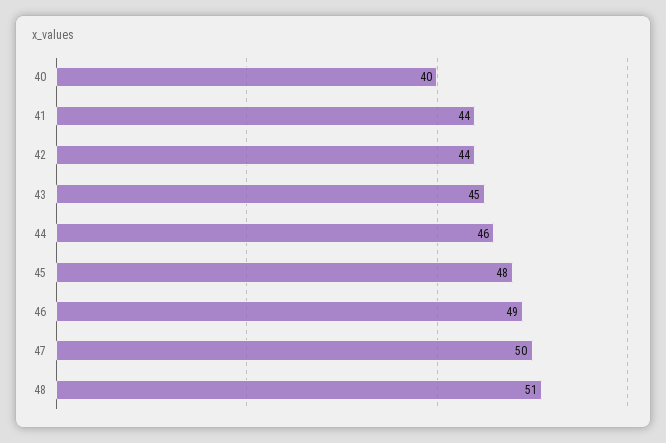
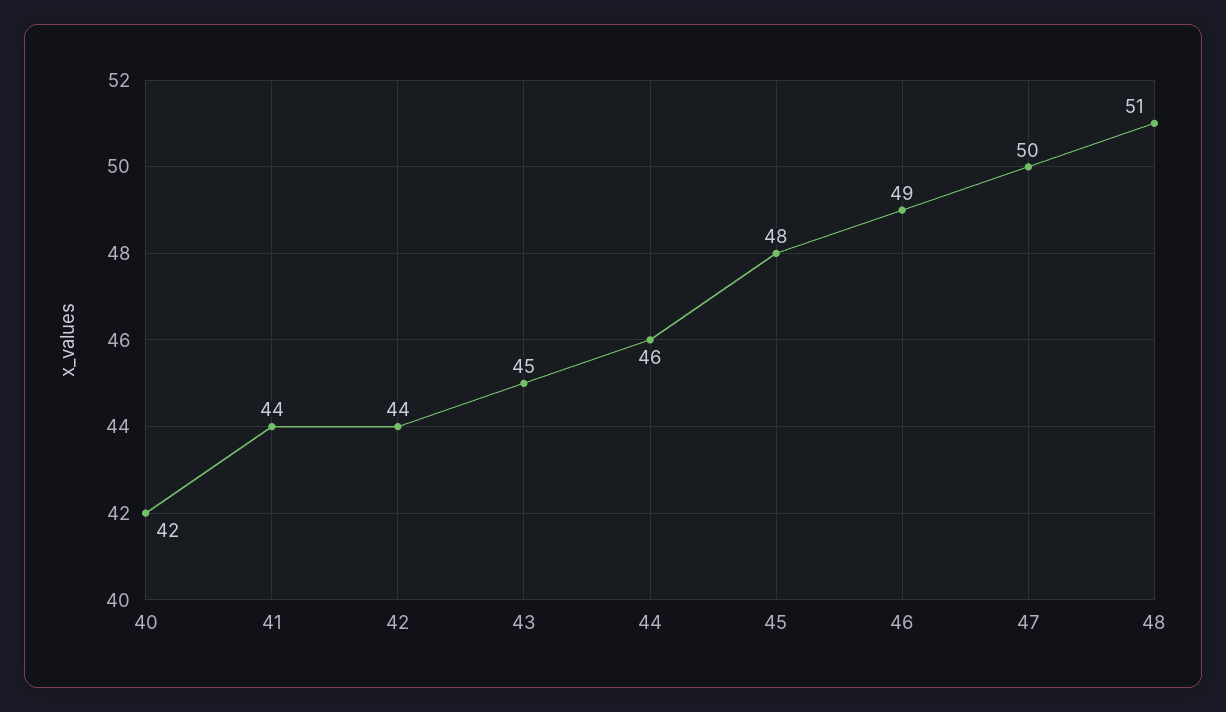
  {
-   "40": 40,
+   "40": 42,
    "41": 44,
    "42": 44,
    "43": 45,
    "44": 46,
    "45": 48,
    "46": 49,
    "47": 50,
    "48": 51
  }

